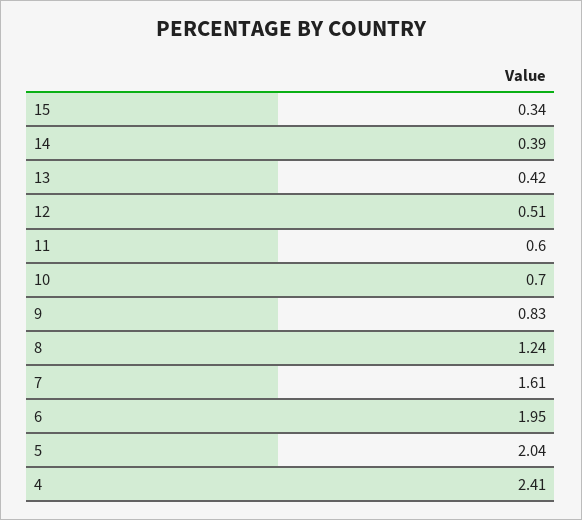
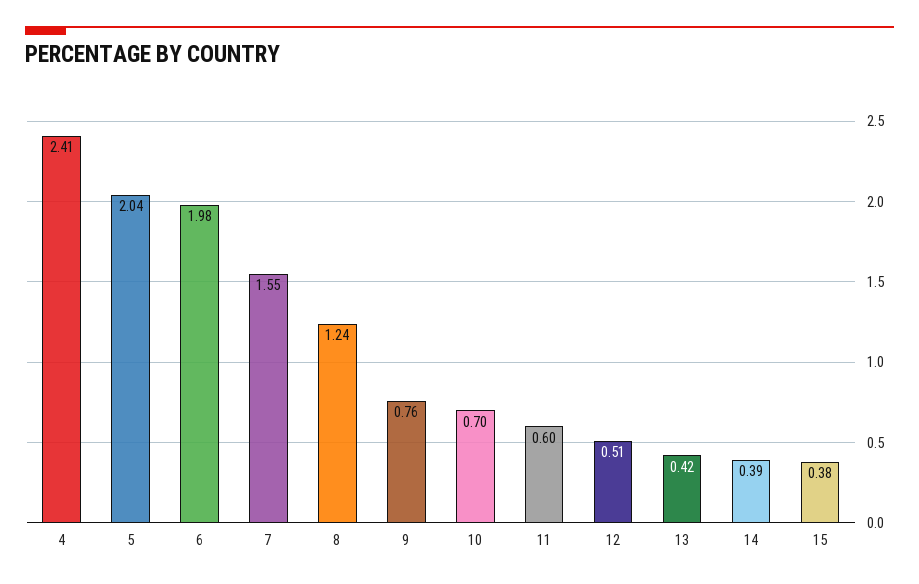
  {
-   "15": 0.34,
+   "15": 0.38,
    "14": 0.39,
    "13": 0.42,
    "12": 0.51,
    "11": 0.6,
    "10": 0.7,
-   "9": 0.83,
+   "9": 0.76,
    "8": 1.24,
-   "7": 1.61,
+   "7": 1.55,
-   "6": 1.95,
+   "6": 1.98,
    "5": 2.04,
    "4": 2.41
  }

